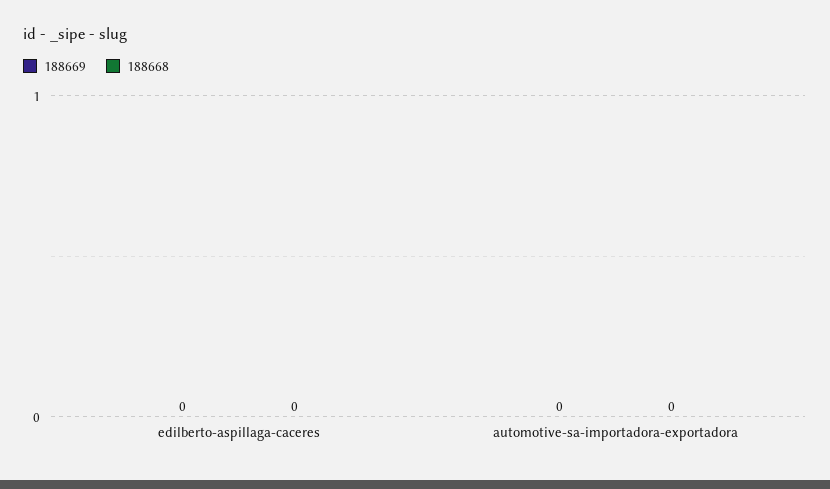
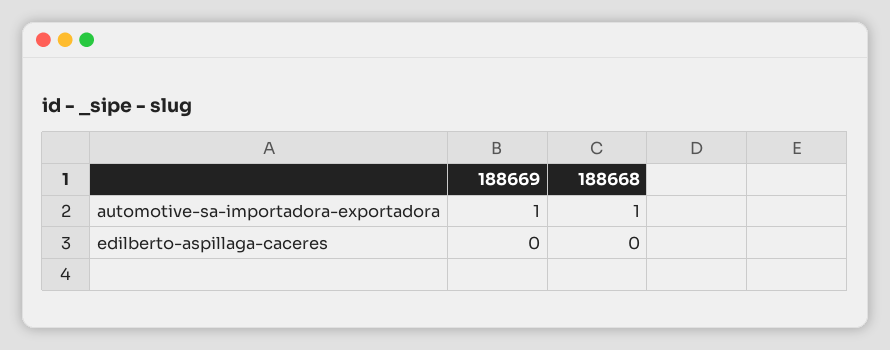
  {
    "188669": {
      "edilberto-aspillaga-caceres": 0,
-     "automotive-sa-importadora-exportadora": 0
+     "automotive-sa-importadora-exportadora": 1
    },
    "188668": {
      "edilberto-aspillaga-caceres": 0,
-     "automotive-sa-importadora-exportadora": 0
+     "automotive-sa-importadora-exportadora": 1
    }
  }

